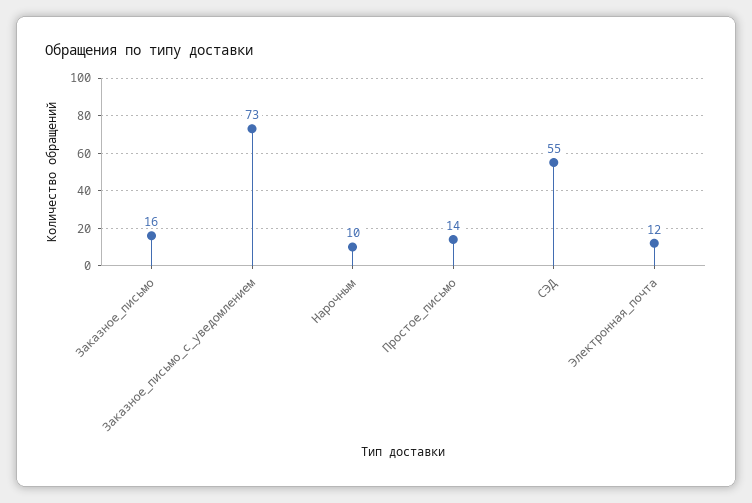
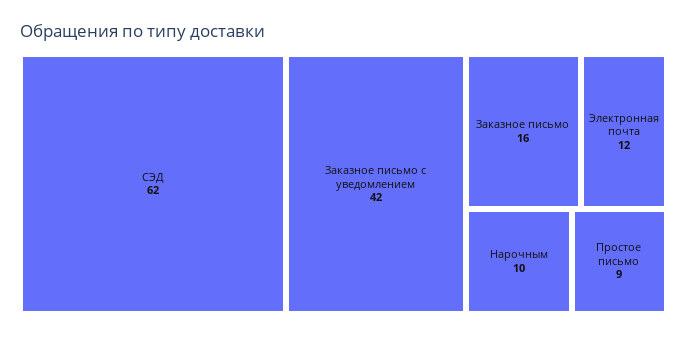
  {
    "Заказное_письмо": 16,
-   "Заказное_письмо_с_уведомлением": 73,
+   "Заказное_письмо_с_уведомлением": 42,
    "Нарочным": 10,
-   "Простое_письмо": 14,
+   "Простое_письмо": 9,
-   "СЭД": 55,
+   "СЭД": 62,
    "Электронная_почта": 12
  }

